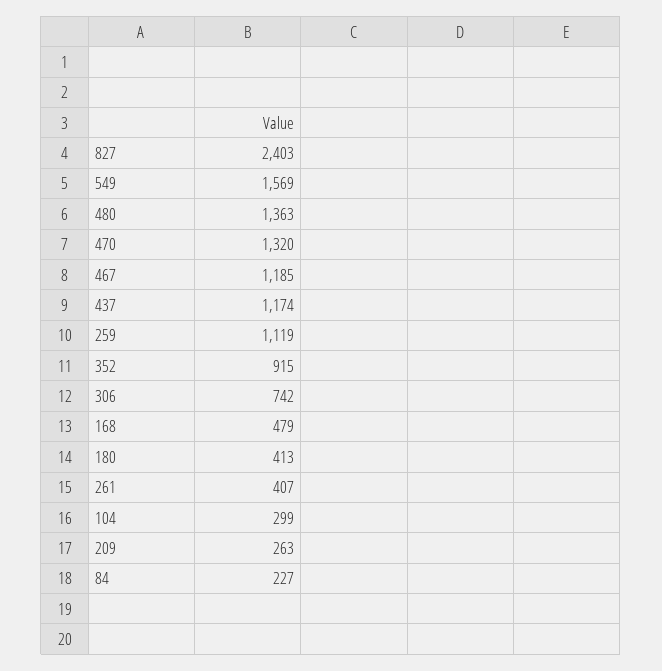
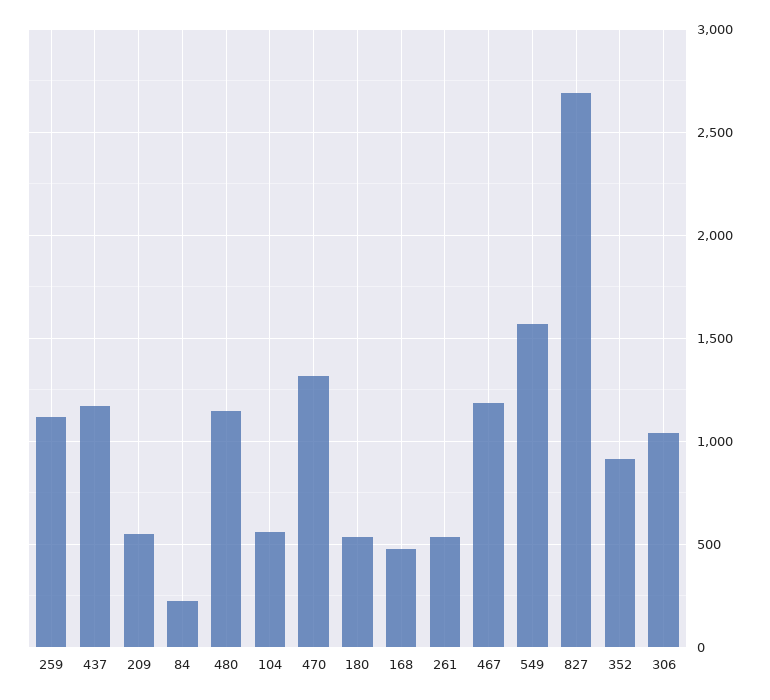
  {
-   "827": 2403,
+   "827": 2700,
    "549": 1569,
-   "480": 1363,
+   "480": 1150,
    "470": 1320,
    "467": 1185,
    "437": 1174,
    "259": 1119,
    "352": 915,
-   "306": 742,
+   "306": 1050,
    "168": 479,
-   "180": 413,
+   "180": 550,
-   "261": 407,
+   "261": 550,
-   "104": 299,
+   "104": 550,
-   "209": 263,
+   "209": 550,
    "84": 227
  }

